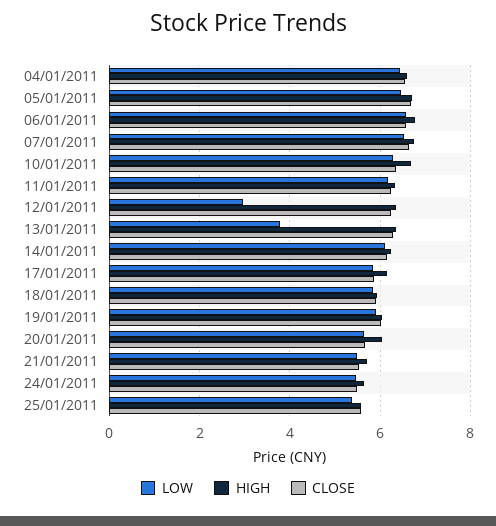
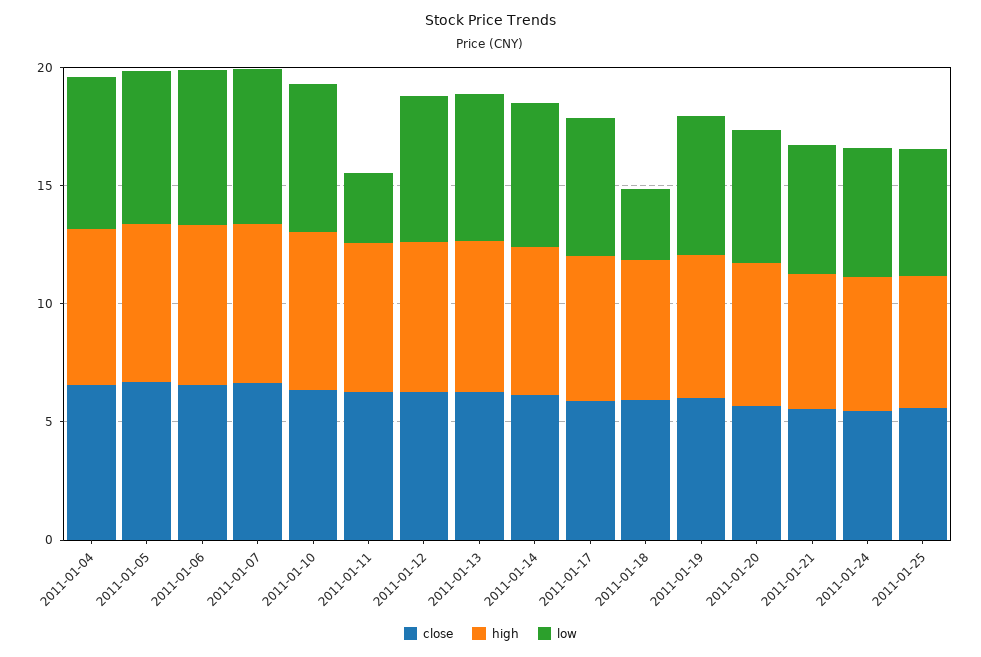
  {
    "LOW": {
      "04/01/2011": 6.4,
      "05/01/2011": 6.4,
      "06/01/2011": 6.6,
      "07/01/2011": 6.6,
      "10/01/2011": 6.2,
-     "11/01/2011": 6.2,
+     "11/01/2011": 3,
-     "12/01/2011": 3,
+     "12/01/2011": 6,
-     "13/01/2011": 3.8,
+     "13/01/2011": 6,
      "14/01/2011": 6.2,
      "17/01/2011": 5.8,
-     "18/01/2011": 5.8,
+     "18/01/2011": 3,
      "19/01/2011": 6,
      "20/01/2011": 5.6,
      "21/01/2011": 5.4,
      "24/01/2011": 5.4,
      "25/01/2011": 5.4
    },
    "HIGH": {
      "04/01/2011": 6.6,
      "05/01/2011": 6.8,
      "06/01/2011": 6.8,
      "07/01/2011": 6.8,
      "10/01/2011": 6.6,
      "11/01/2011": 6.4,
      "12/01/2011": 6.4,
      "13/01/2011": 6.4,
      "14/01/2011": 6.2,
      "17/01/2011": 6.2,
      "18/01/2011": 6,
      "19/01/2011": 6,
      "20/01/2011": 6,
      "21/01/2011": 5.8,
      "24/01/2011": 5.6,
      "25/01/2011": 5.6
    },
    "CLOSE": {
      "04/01/2011": 6.6,
      "05/01/2011": 6.6,
      "06/01/2011": 6.6,
      "07/01/2011": 6.6,
      "10/01/2011": 6.4,
      "11/01/2011": 6.2,
      "12/01/2011": 6.2,
      "13/01/2011": 6.2,
      "14/01/2011": 6.2,
      "17/01/2011": 5.8,
      "18/01/2011": 6,
      "19/01/2011": 6,
      "20/01/2011": 5.6,
      "21/01/2011": 5.6,
      "24/01/2011": 5.4,
      "25/01/2011": 5.6
    }
  }

